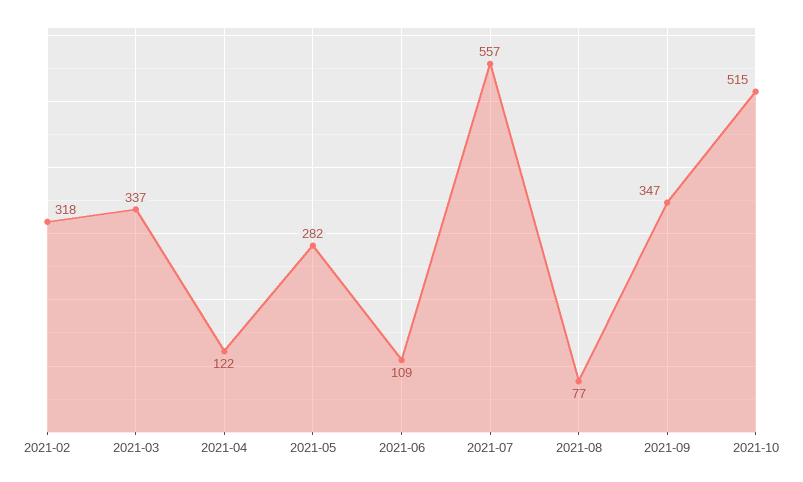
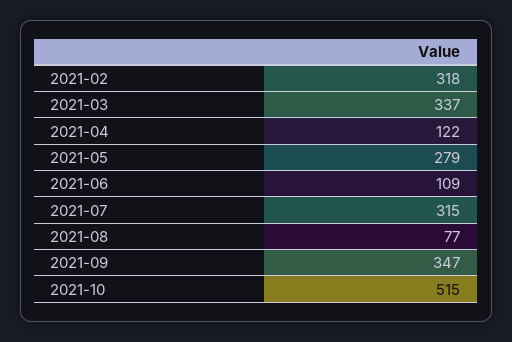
  {
    "2021-02": 318,
    "2021-03": 337,
    "2021-04": 122,
-   "2021-05": 282,
+   "2021-05": 279,
    "2021-06": 109,
-   "2021-07": 557,
+   "2021-07": 315,
    "2021-08": 77,
    "2021-09": 347,
    "2021-10": 515
  }

